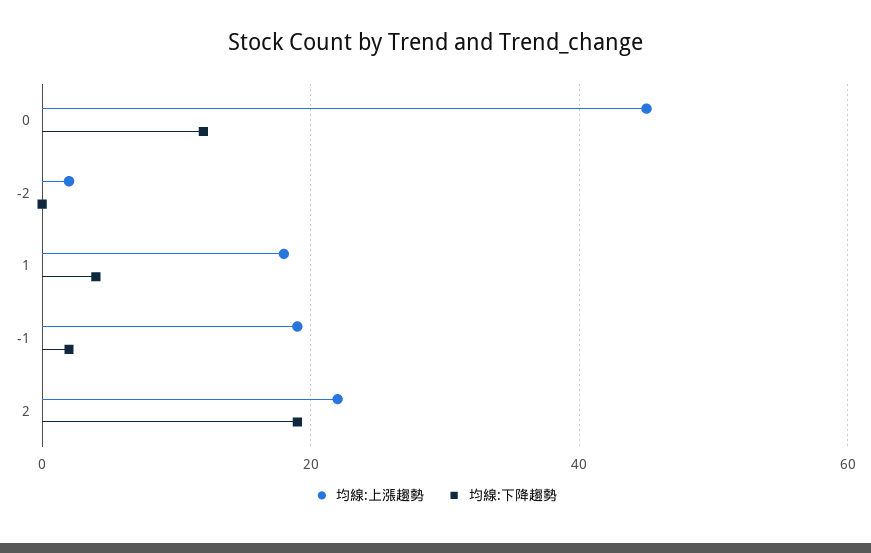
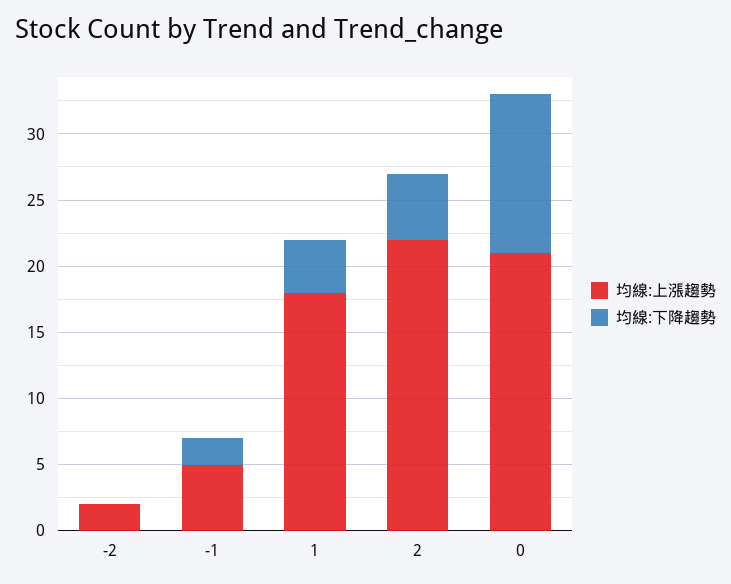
  {
    "均線:上漲趨勢": {
-     "0": 45,
+     "0": 21,
      "-2": 2,
      "1": 18,
-     "-1": 20,
+     "-1": 5,
      "2": 22
    },
    "均線:下降趨勢": {
      "0": 12,
      "-2": 0,
      "1": 4,
      "-1": 2,
-     "2": 20
+     "2": 5
    }
  }

